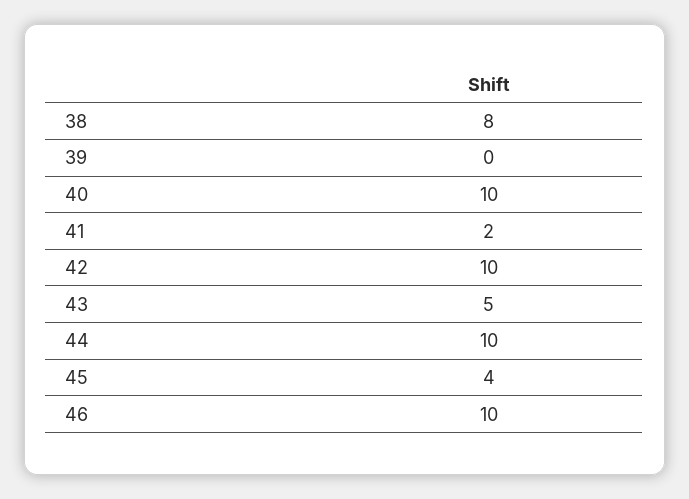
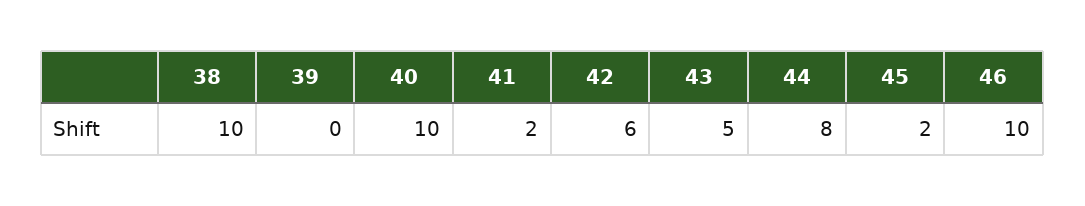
  {
-   "38": 8,
+   "38": 10,
    "39": 0,
    "40": 10,
    "41": 2,
-   "42": 10,
+   "42": 6,
    "43": 5,
-   "44": 10,
+   "44": 8,
-   "45": 4,
+   "45": 2,
    "46": 10
  }

